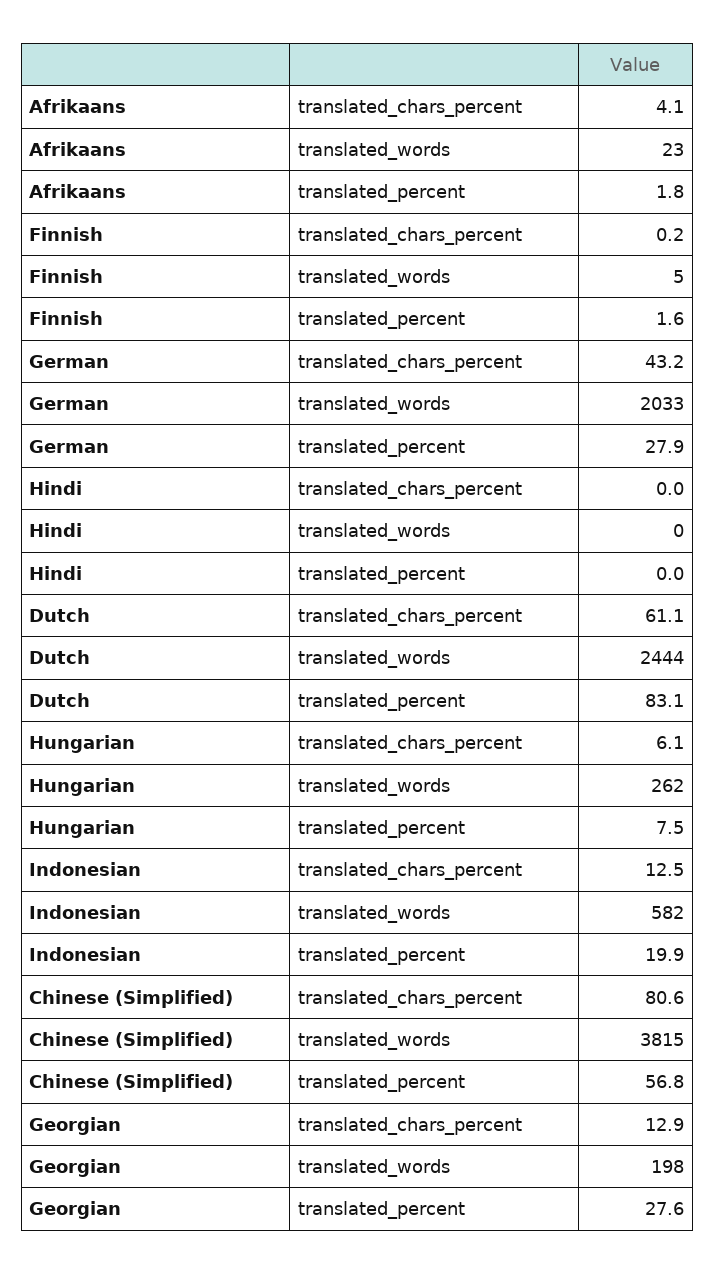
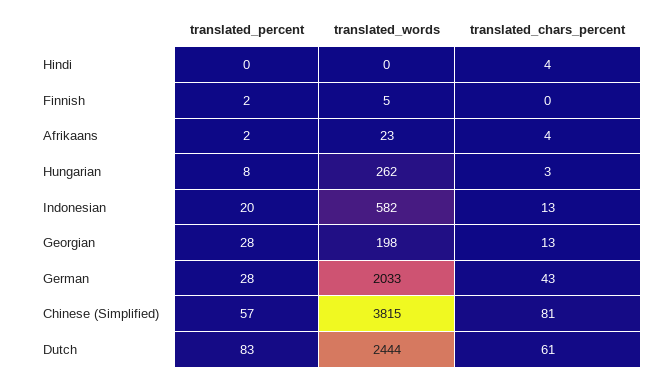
  {
    "Afrikaans": {
      "translated_chars_percent": 4.1,
      "translated_words": 23,
      "translated_percent": 1.8
    },
    "Finnish": {
      "translated_chars_percent": 0.2,
      "translated_words": 5,
      "translated_percent": 1.6
    },
    "German": {
      "translated_chars_percent": 43.2,
      "translated_words": 2033,
      "translated_percent": 27.9
    },
    "Hindi": {
-     "translated_chars_percent": 0,
+     "translated_chars_percent": 4,
      "translated_words": 0,
      "translated_percent": 0
    },
    "Dutch": {
      "translated_chars_percent": 61.1,
      "translated_words": 2444,
      "translated_percent": 83.1
    },
    "Hungarian": {
-     "translated_chars_percent": 6.1,
+     "translated_chars_percent": 3,
      "translated_words": 262,
      "translated_percent": 7.5
    },
    "Indonesian": {
      "translated_chars_percent": 12.5,
      "translated_words": 582,
      "translated_percent": 19.9
    },
    "Chinese (Simplified)": {
      "translated_chars_percent": 80.6,
      "translated_words": 3815,
      "translated_percent": 56.8
    },
    "Georgian": {
      "translated_chars_percent": 12.9,
      "translated_words": 198,
      "translated_percent": 27.6
    }
  }

